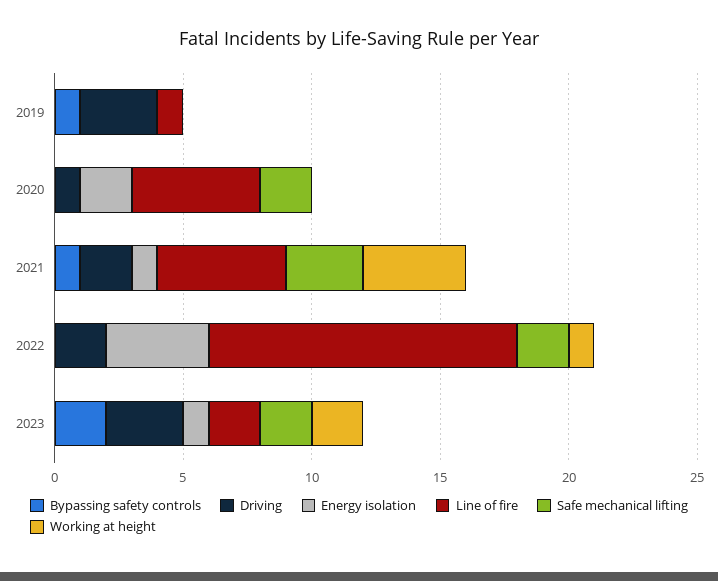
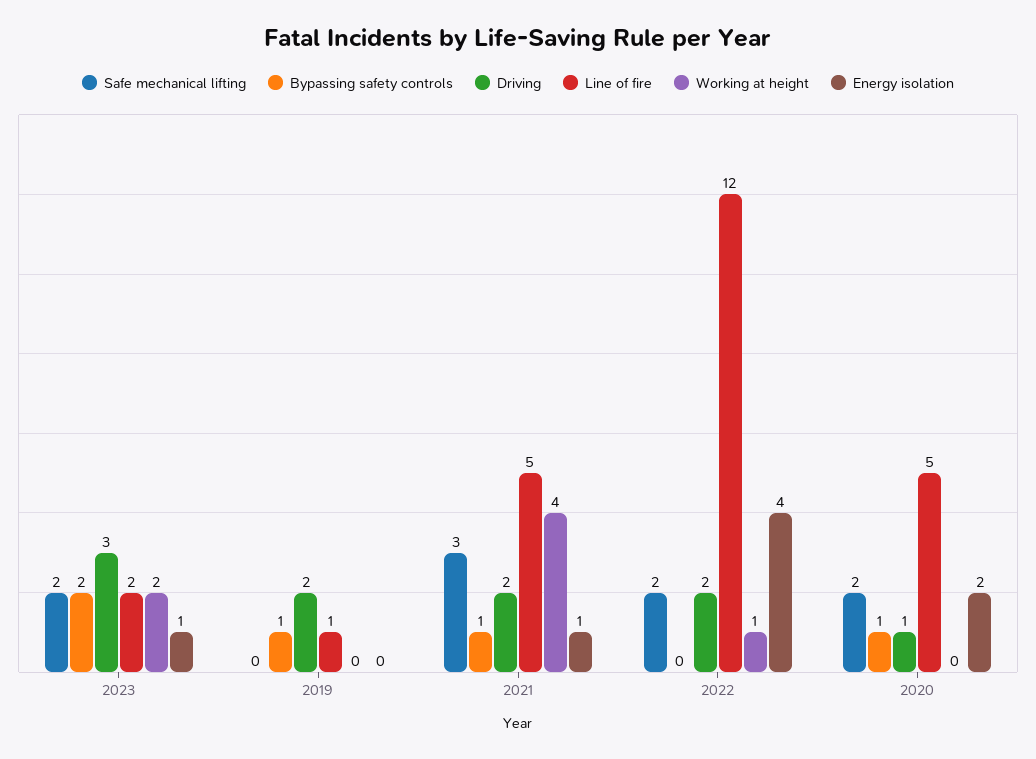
  {
    "Bypassing safety controls": {
      "2019": 1,
-     "2020": 0,
+     "2020": 1,
      "2021": 1,
      "2022": 0,
      "2023": 2
    },
    "Driving": {
-     "2019": 3,
+     "2019": 2,
      "2020": 1,
      "2021": 2,
      "2022": 2,
      "2023": 3
    },
    "Energy isolation": {
      "2019": 0,
      "2020": 2,
      "2021": 1,
      "2022": 4,
      "2023": 1
    },
    "Line of fire": {
      "2019": 1,
      "2020": 5,
      "2021": 5,
      "2022": 12,
      "2023": 2
    },
    "Safe mechanical lifting": {
      "2019": 0,
      "2020": 2,
      "2021": 3,
      "2022": 2,
      "2023": 2
    },
    "Working at height": {
      "2019": 0,
      "2020": 0,
      "2021": 4,
      "2022": 1,
      "2023": 2
    }
  }

